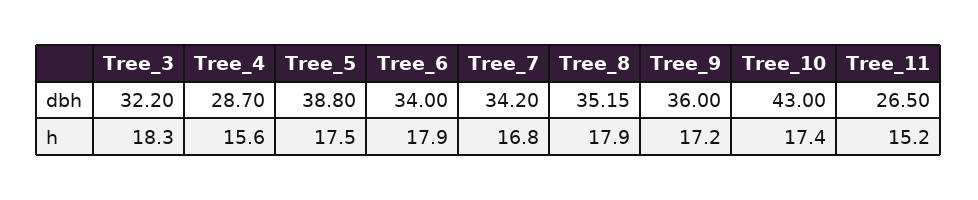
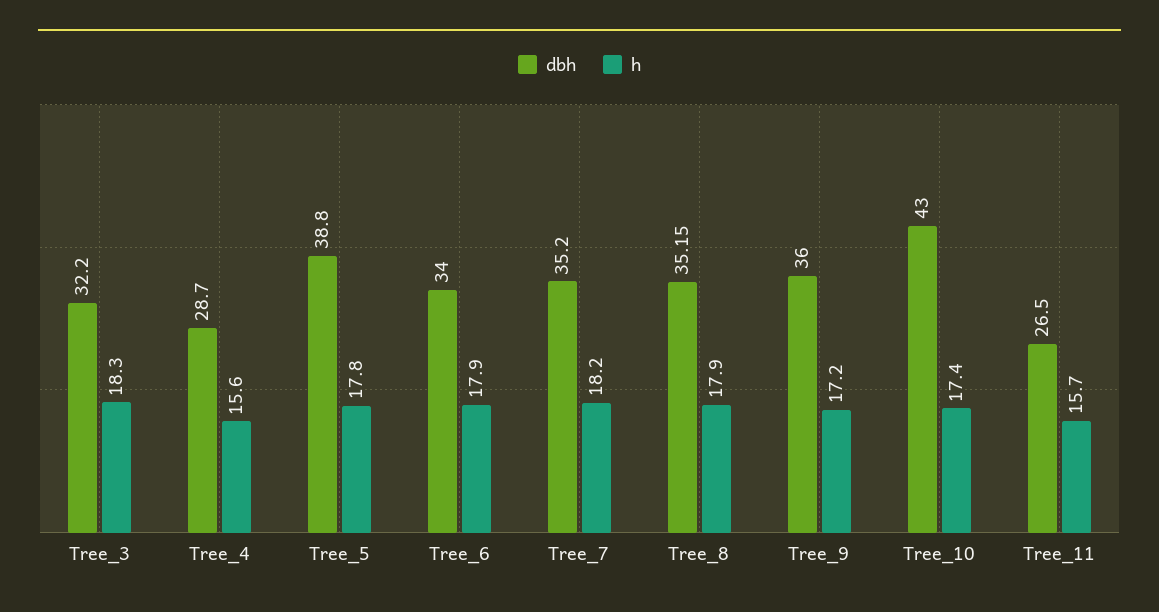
  {
    "dbh": {
      "Tree_3": 32.2,
      "Tree_4": 28.7,
      "Tree_5": 38.8,
      "Tree_6": 34,
-     "Tree_7": 34.2,
+     "Tree_7": 35.2,
      "Tree_8": 35.15,
      "Tree_9": 36,
      "Tree_10": 43,
      "Tree_11": 26.5
    },
    "h": {
      "Tree_3": 18.3,
      "Tree_4": 15.6,
-     "Tree_5": 17.5,
+     "Tree_5": 17.8,
      "Tree_6": 17.9,
-     "Tree_7": 16.8,
+     "Tree_7": 18.2,
      "Tree_8": 17.9,
      "Tree_9": 17.2,
      "Tree_10": 17.4,
-     "Tree_11": 15.2
+     "Tree_11": 15.7
    }
  }

